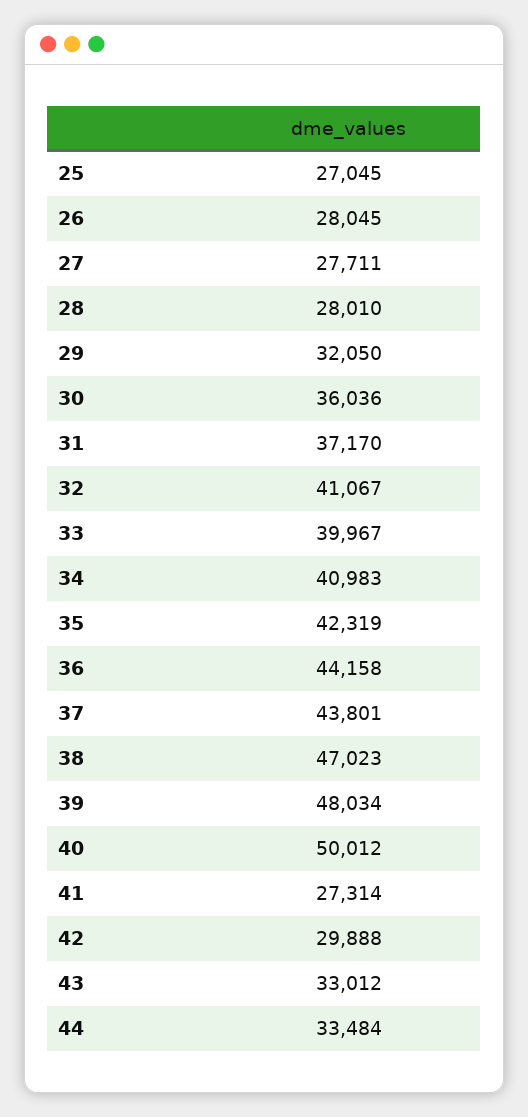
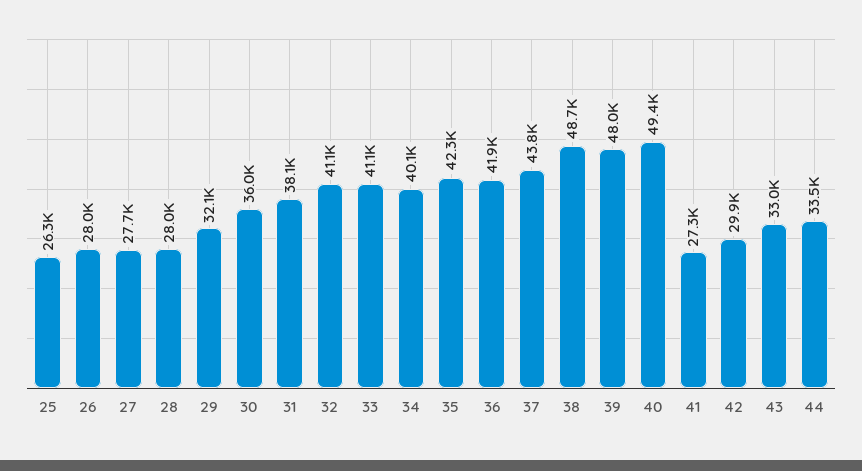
  {
-   "25": 27045,
+   "25": 26300,
    "26": 28045,
    "27": 27711,
    "28": 28010,
    "29": 32050,
    "30": 36036,
-   "31": 37170,
+   "31": 38100,
    "32": 41067,
-   "33": 39967,
+   "33": 41100,
-   "34": 40983,
+   "34": 40100,
    "35": 42319,
-   "36": 44158,
+   "36": 41900,
    "37": 43801,
-   "38": 47023,
+   "38": 48700,
    "39": 48034,
-   "40": 50012,
+   "40": 49400,
    "41": 27314,
    "42": 29888,
    "43": 33012,
    "44": 33484
  }

